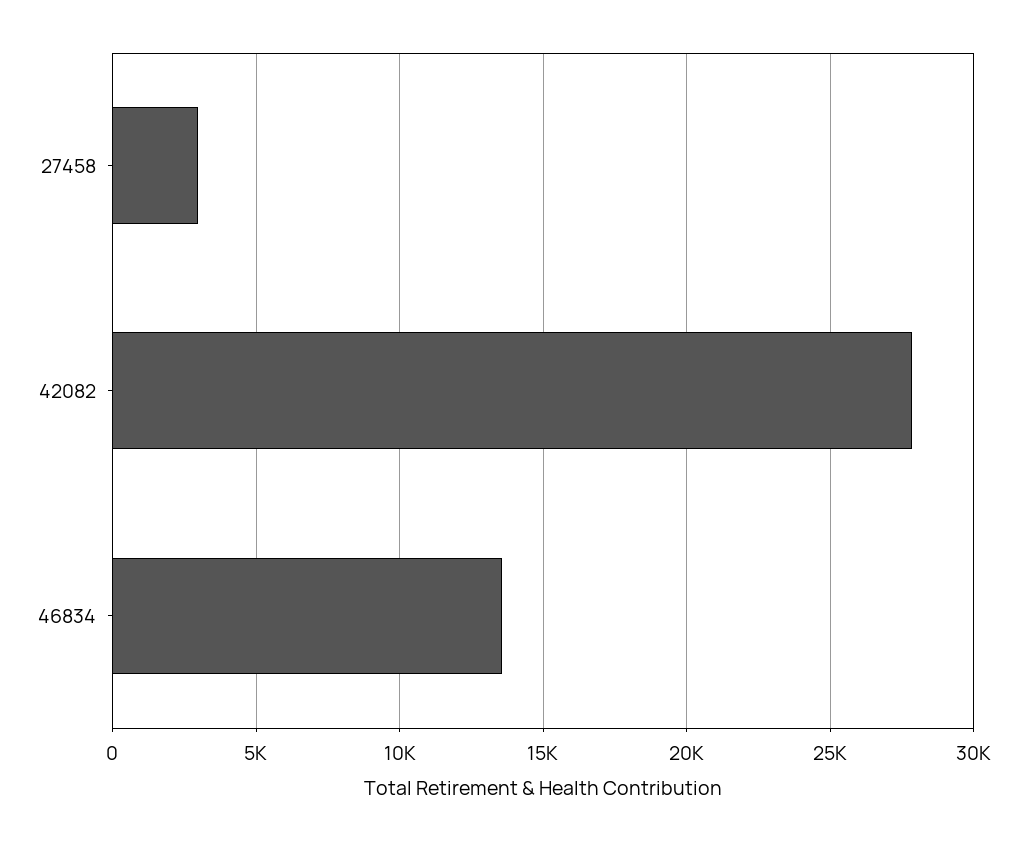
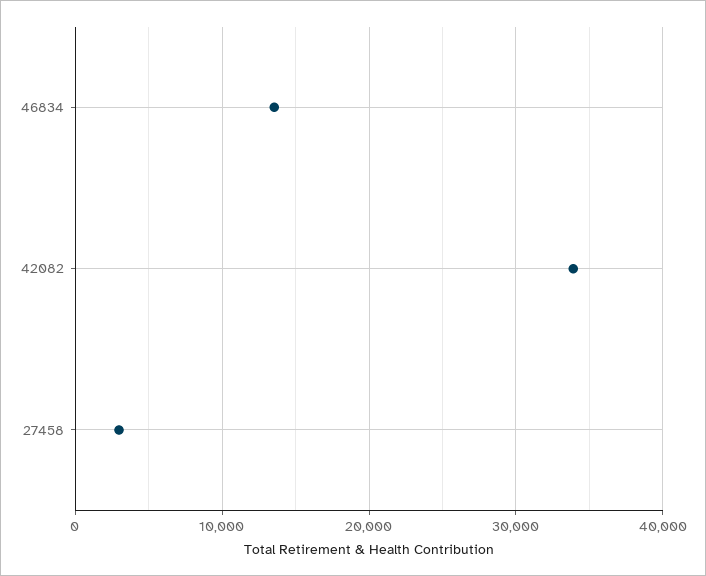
  {
    "27458": 3000,
-   "42082": 28000,
+   "42082": 34000,
    "46834": 13500
  }

